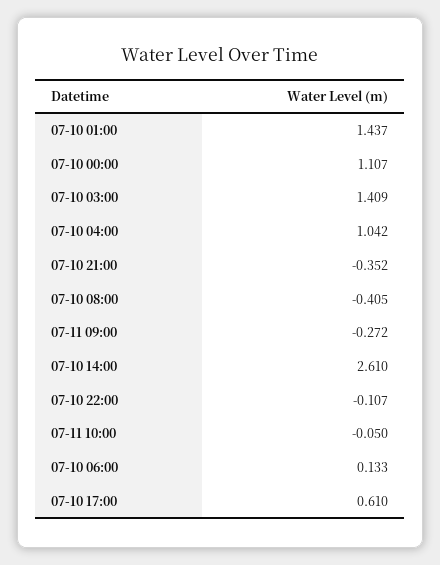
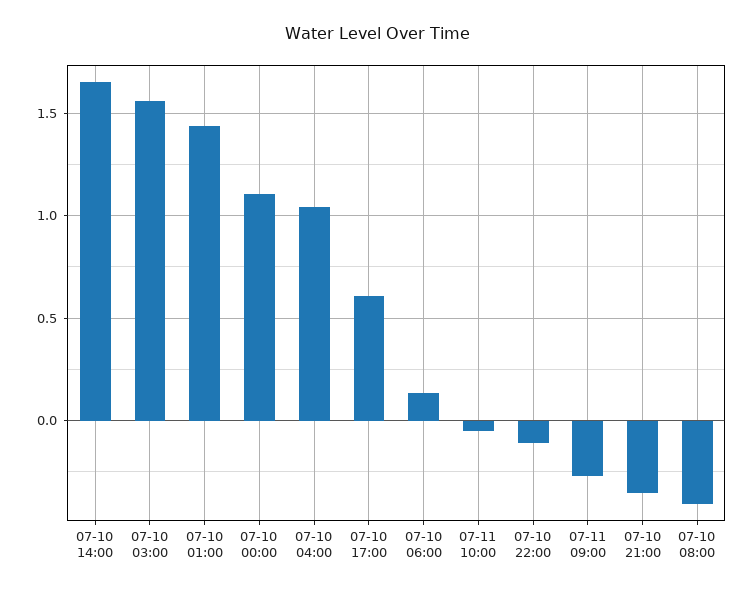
  {
    "07-10 01:00": 1.437,
    "07-10 00:00": 1.107,
-   "07-10 03:00": 1.409,
+   "07-10 03:00": 1.55,
    "07-10 04:00": 1.042,
    "07-10 21:00": -0.352,
    "07-10 08:00": -0.405,
    "07-11 09:00": -0.272,
-   "07-10 14:00": 2.61,
+   "07-10 14:00": 1.65,
    "07-10 22:00": -0.107,
    "07-11 10:00": -0.05,
    "07-10 06:00": 0.133,
    "07-10 17:00": 0.61
  }

